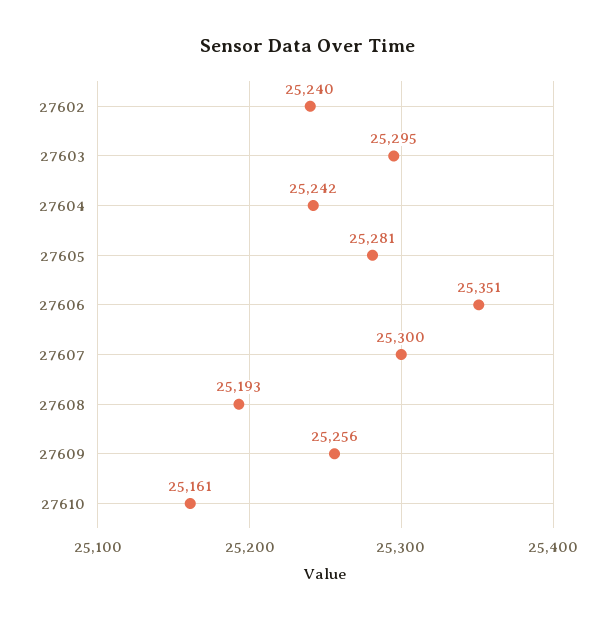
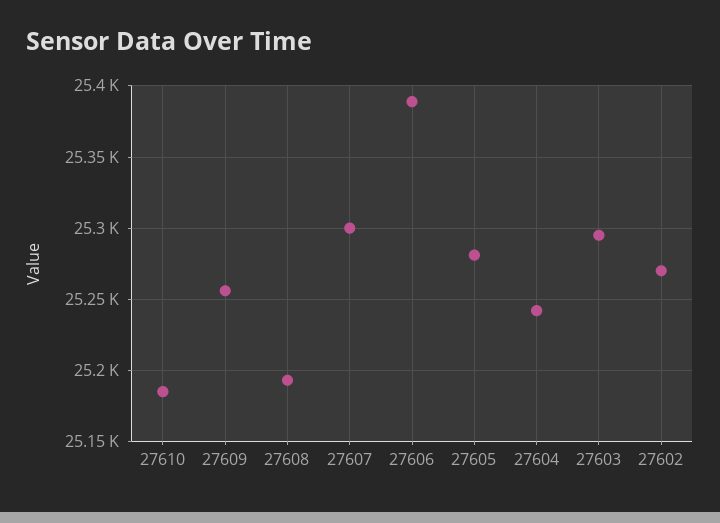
  {
-   "27602": 25240,
+   "27602": 25270,
    "27603": 25295,
    "27604": 25242,
    "27605": 25281,
-   "27606": 25351,
+   "27606": 25390,
    "27607": 25300,
    "27608": 25193,
    "27609": 25256,
-   "27610": 25161
+   "27610": 25185
  }

